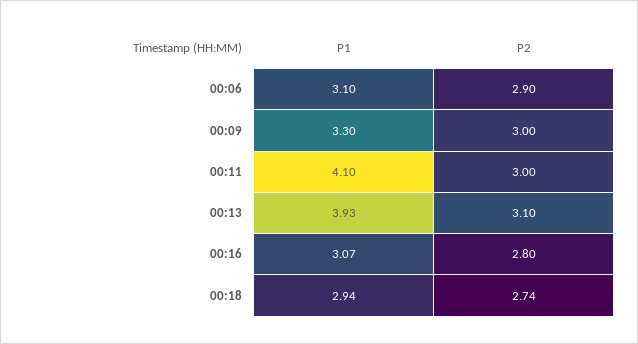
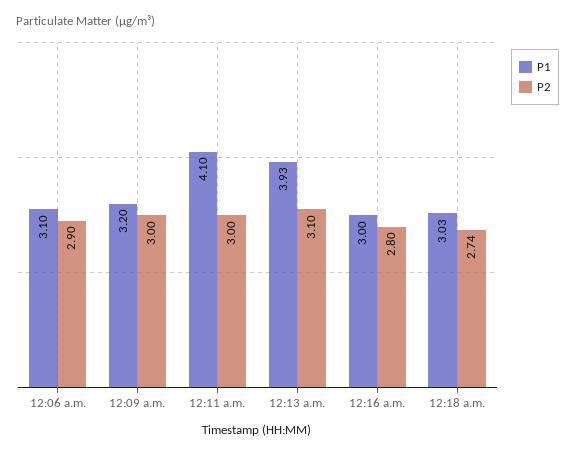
  {
    "P1": {
      "00:06": 3.1,
-     "00:09": 3.3,
+     "00:09": 3.2,
      "00:11": 4.1,
      "00:13": 3.93,
-     "00:16": 3.07,
+     "00:16": 3,
-     "00:18": 2.94
+     "00:18": 3.03
    },
    "P2": {
      "00:06": 2.9,
      "00:09": 3,
      "00:11": 3,
      "00:13": 3.1,
      "00:16": 2.8,
      "00:18": 2.74
    }
  }

